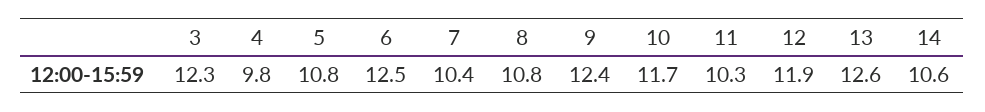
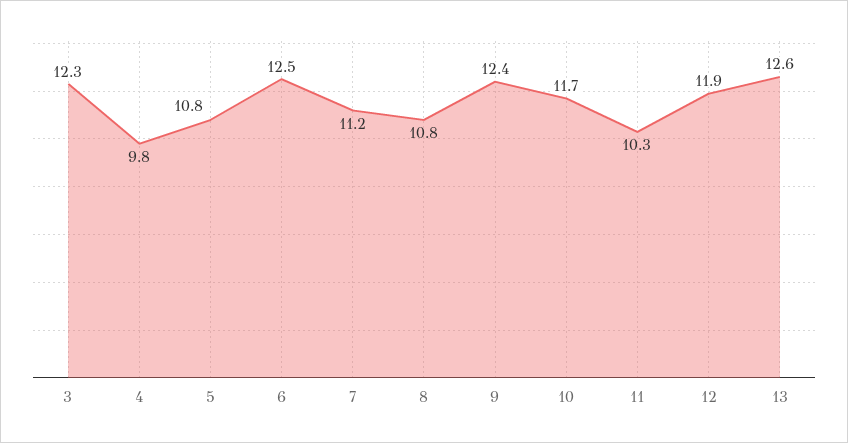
  {
    "3": 12.3,
    "4": 9.8,
    "5": 10.8,
    "6": 12.5,
-   "7": 10.4,
+   "7": 11.2,
    "8": 10.8,
    "9": 12.4,
    "10": 11.7,
    "11": 10.3,
    "12": 11.9,
-   "13": 12.6,
+   "13": 12.6
-   "14": 10.6
  }

